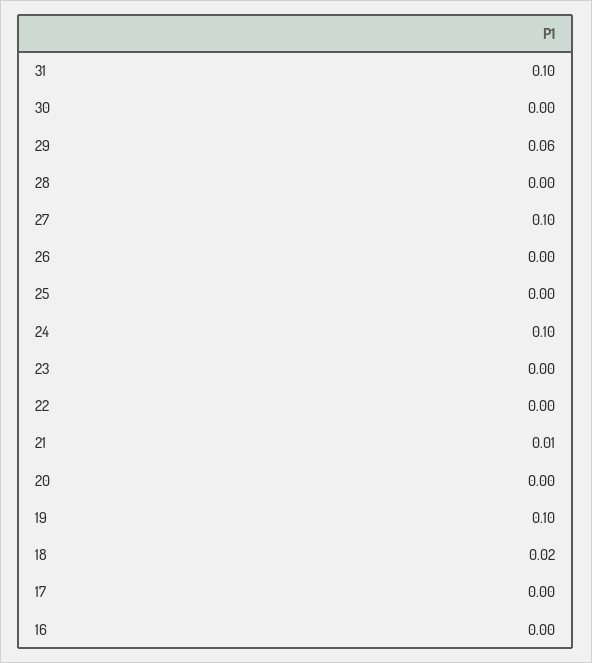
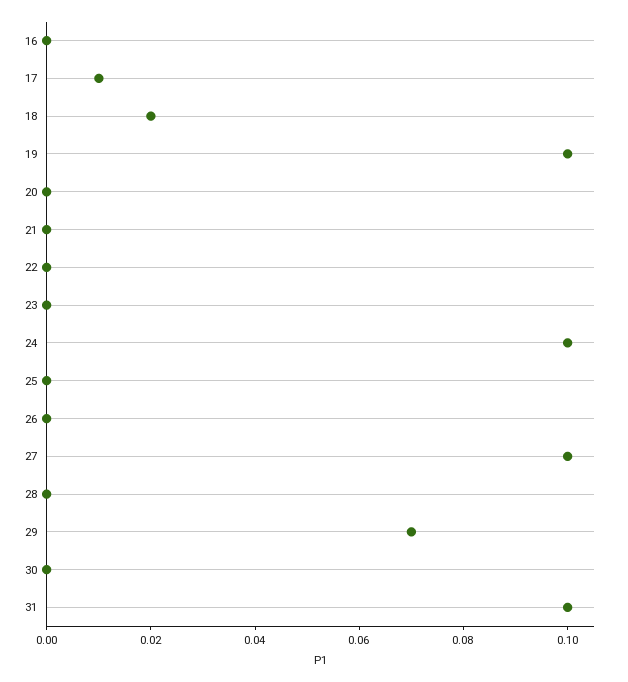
  {
    "31": 0.1,
    "30": 0,
-   "29": 0.06,
+   "29": 0.07,
    "28": 0,
    "27": 0.1,
    "26": 0,
    "25": 0,
    "24": 0.1,
    "23": 0,
    "22": 0,
-   "21": 0.01,
+   "21": 0,
    "20": 0,
    "19": 0.1,
    "18": 0.02,
-   "17": 0,
+   "17": 0.01,
    "16": 0
  }

